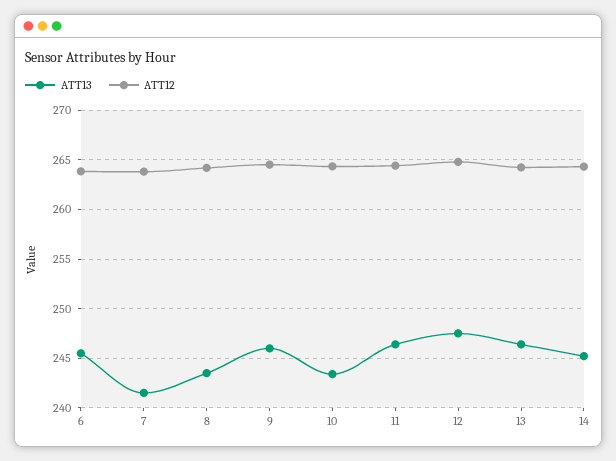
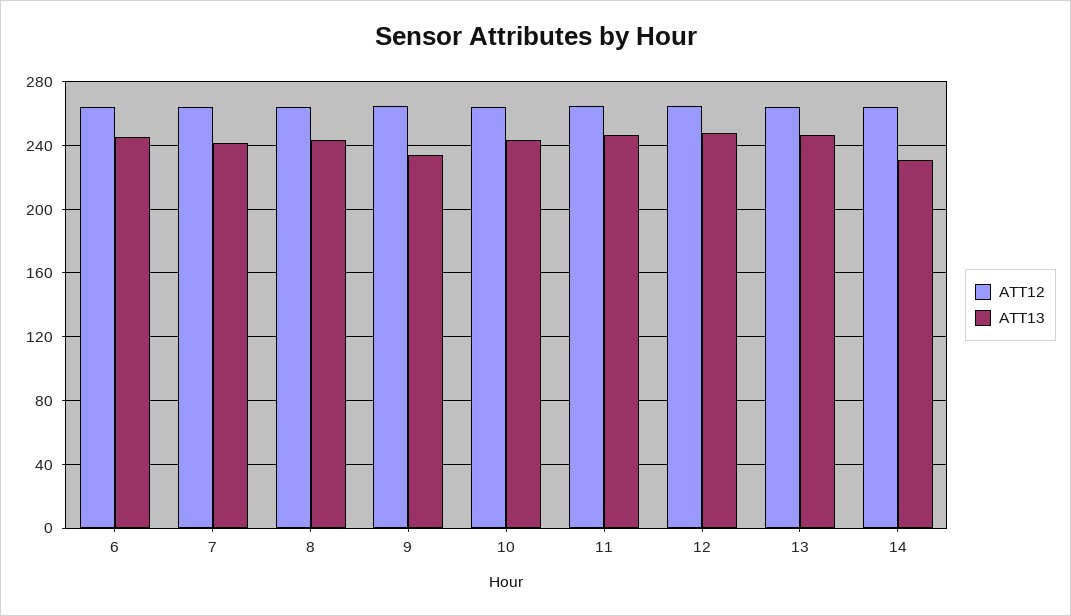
  {
    "ATT13": {
      "6": 246,
      "7": 242,
      "8": 244,
-     "9": 246,
+     "9": 235,
      "10": 243,
      "11": 246,
      "12": 248,
      "13": 246,
-     "14": 245
+     "14": 230
    },
    "ATT12": {
      "6": 264,
      "7": 264,
      "8": 264,
      "9": 265,
      "10": 264,
      "11": 264,
      "12": 265,
      "13": 264,
      "14": 264
    }
  }

